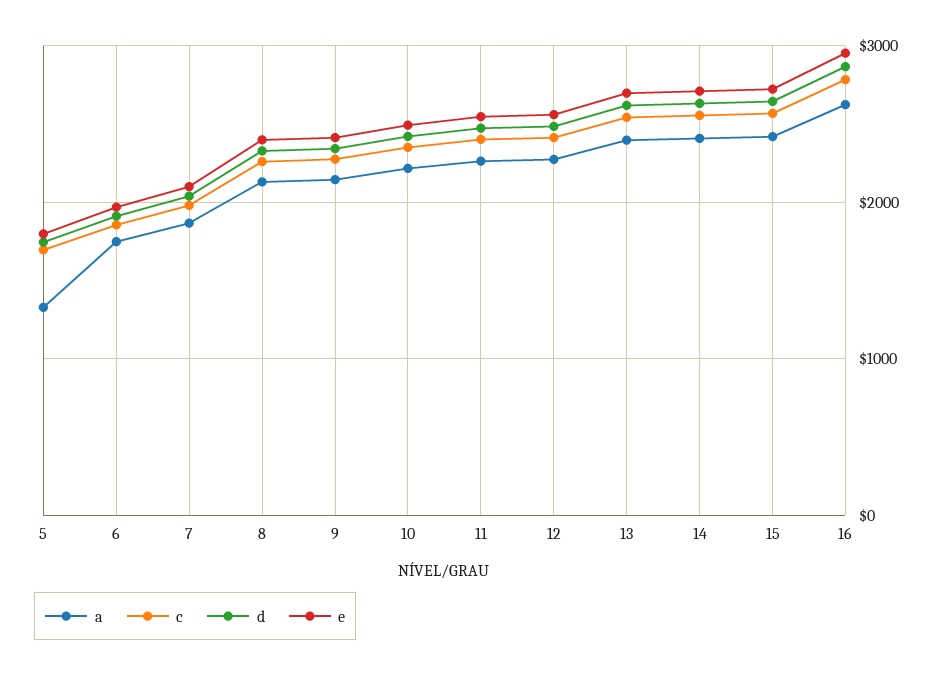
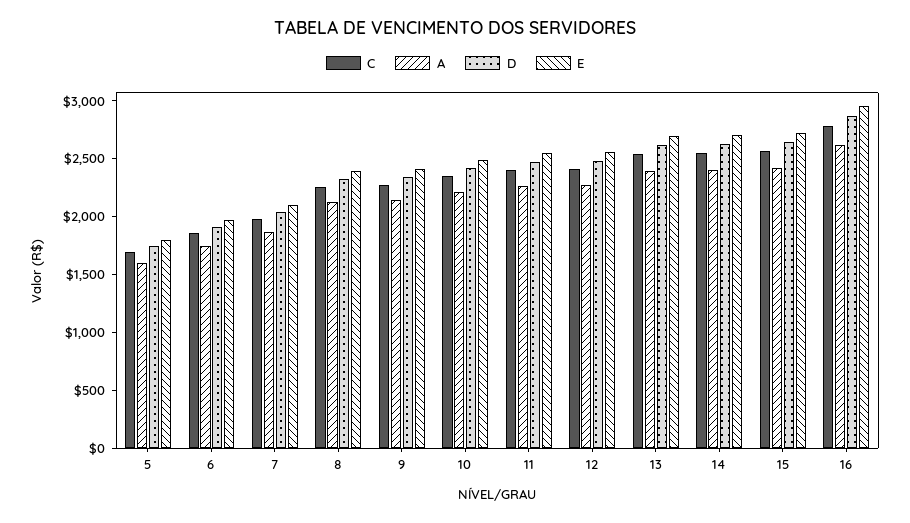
  {
    "a": {
-     "5": 1300,
+     "5": 1600,
      "6": 1700,
      "7": 1900,
      "8": 2100,
      "9": 2100,
      "10": 2200,
      "11": 2300,
      "12": 2300,
      "13": 2400,
      "14": 2400,
      "15": 2400,
      "16": 2600
    },
    "c": {
      "5": 1700,
      "6": 1900,
      "7": 2000,
      "8": 2300,
      "9": 2300,
      "10": 2400,
      "11": 2400,
      "12": 2400,
      "13": 2500,
      "14": 2600,
      "15": 2600,
      "16": 2800
    },
    "d": {
      "5": 1700,
      "6": 1900,
      "7": 2000,
      "8": 2300,
      "9": 2300,
      "10": 2400,
      "11": 2500,
      "12": 2500,
      "13": 2600,
      "14": 2600,
      "15": 2600,
      "16": 2900
    },
    "e": {
      "5": 1800,
      "6": 2000,
      "7": 2100,
      "8": 2400,
      "9": 2400,
      "10": 2500,
      "11": 2500,
      "12": 2600,
      "13": 2700,
      "14": 2700,
      "15": 2700,
      "16": 3000
    }
  }

